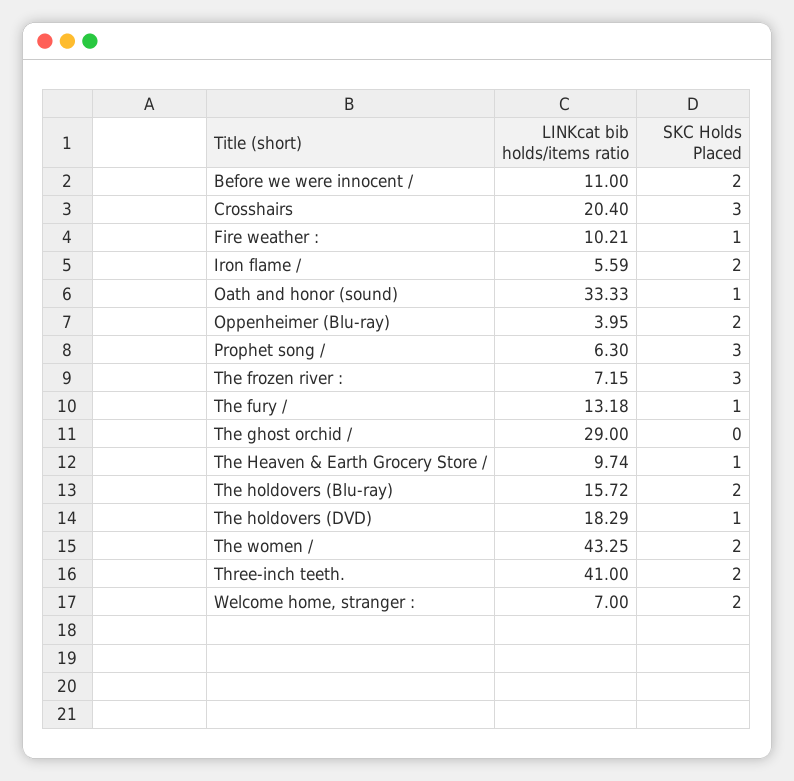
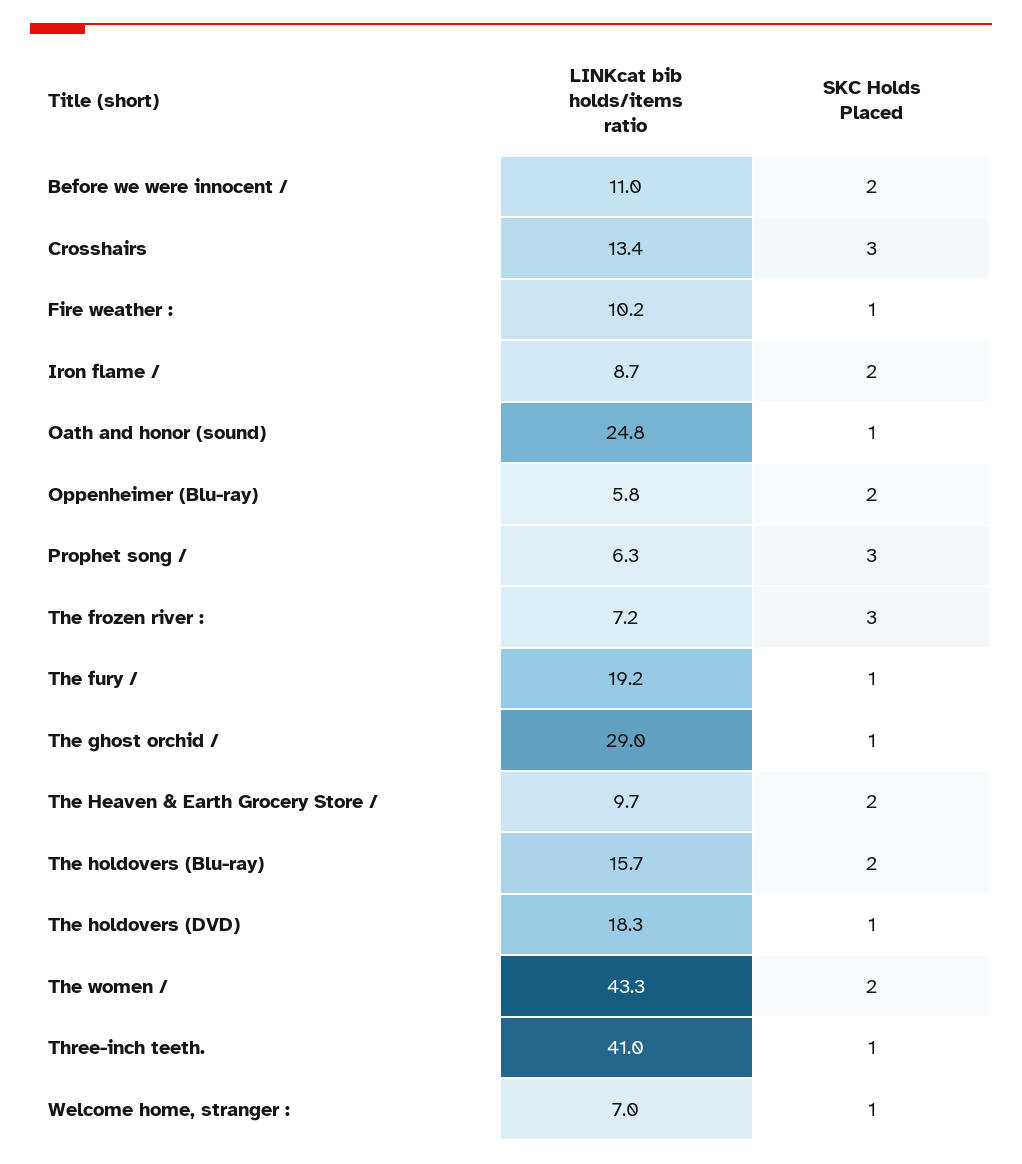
  {
    "LINKcat bib holds/items ratio": {
      "Before we were innocent /": 11,
-     "Crosshairs": 20.4,
+     "Crosshairs": 13.4,
      "Fire weather :": 10.21,
-     "Iron flame /": 5.59,
+     "Iron flame /": 8.7,
-     "Oath and honor (sound)": 33.33,
+     "Oath and honor (sound)": 24.8,
-     "Oppenheimer (Blu-ray)": 3.95,
+     "Oppenheimer (Blu-ray)": 5.8,
      "Prophet song /": 6.3,
      "The frozen river :": 7.15,
-     "The fury /": 13.18,
+     "The fury /": 19.2,
      "The ghost orchid /": 29,
      "The Heaven & Earth Grocery Store /": 9.74,
      "The holdovers (Blu-ray)": 15.72,
      "The holdovers (DVD)": 18.29,
      "The women /": 43.25,
      "Three-inch teeth.": 41,
      "Welcome home, stranger :": 7
    },
    "SKC Holds Placed": {
      "Before we were innocent /": 2,
      "Crosshairs": 3,
      "Fire weather :": 1,
      "Iron flame /": 2,
      "Oath and honor (sound)": 1,
      "Oppenheimer (Blu-ray)": 2,
      "Prophet song /": 3,
      "The frozen river :": 3,
      "The fury /": 1,
-     "The ghost orchid /": 0,
+     "The ghost orchid /": 1,
-     "The Heaven & Earth Grocery Store /": 1,
+     "The Heaven & Earth Grocery Store /": 2,
      "The holdovers (Blu-ray)": 2,
      "The holdovers (DVD)": 1,
      "The women /": 2,
-     "Three-inch teeth.": 2,
+     "Three-inch teeth.": 1,
-     "Welcome home, stranger :": 2
+     "Welcome home, stranger :": 1
    }
  }

